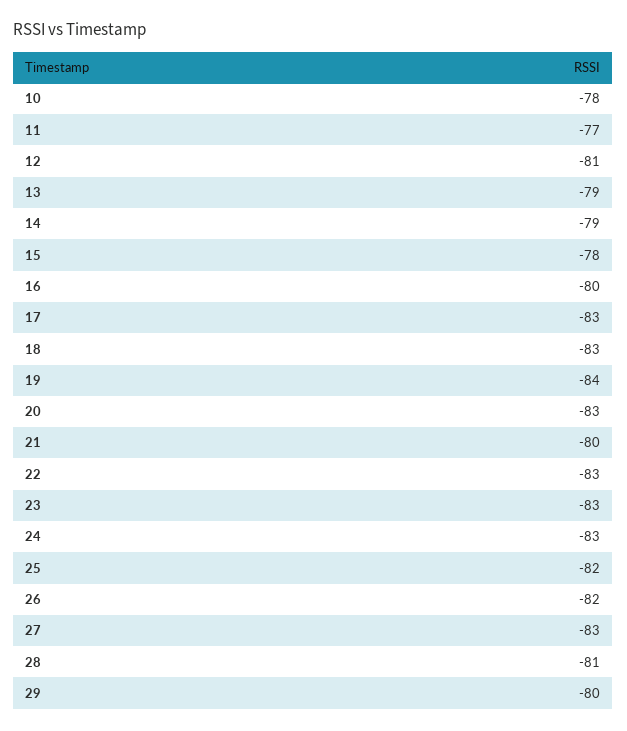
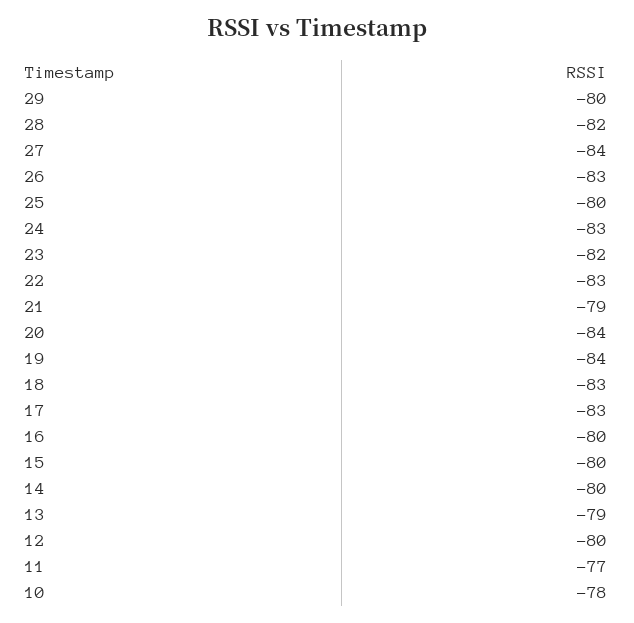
  {
    "10": -78,
    "11": -77,
-   "12": -81,
+   "12": -80,
    "13": -79,
-   "14": -79,
+   "14": -80,
-   "15": -78,
+   "15": -80,
    "16": -80,
    "17": -83,
    "18": -83,
    "19": -84,
-   "20": -83,
+   "20": -84,
-   "21": -80,
+   "21": -79,
    "22": -83,
-   "23": -83,
+   "23": -82,
    "24": -83,
-   "25": -82,
+   "25": -80,
-   "26": -82,
+   "26": -83,
-   "27": -83,
+   "27": -84,
-   "28": -81,
+   "28": -82,
    "29": -80
  }

